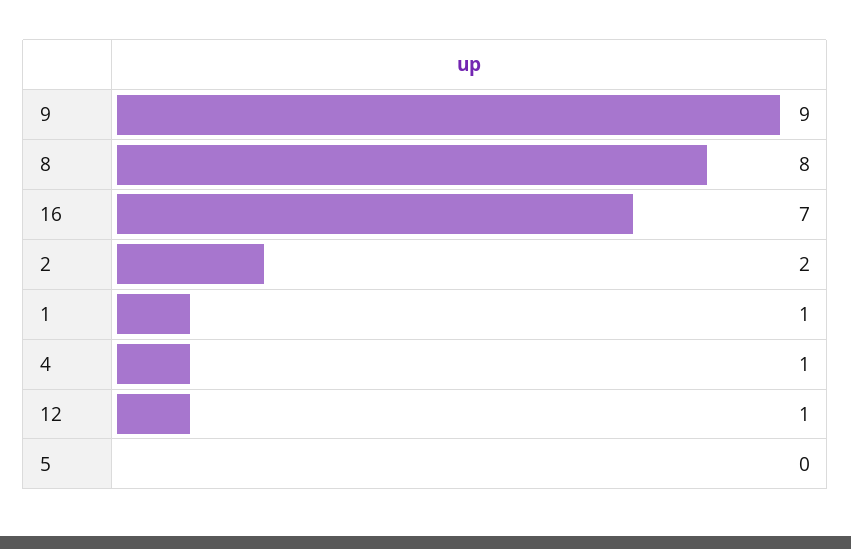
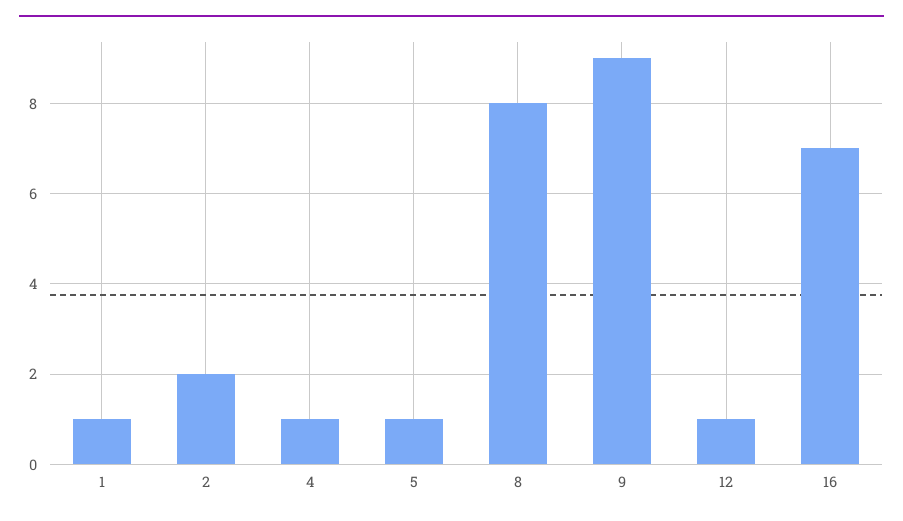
  {
    "9": 9,
    "8": 8,
    "16": 7,
    "2": 2,
    "1": 1,
    "4": 1,
    "12": 1,
-   "5": 0
+   "5": 1
  }

